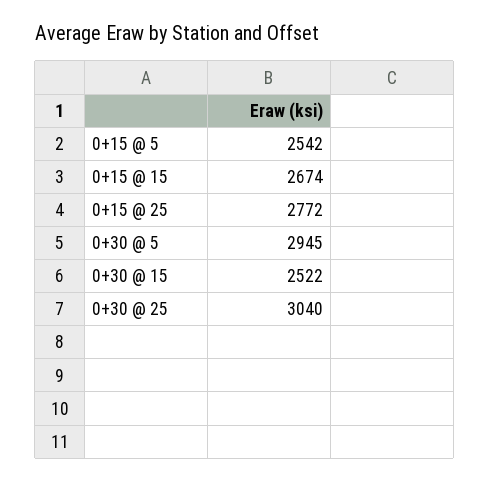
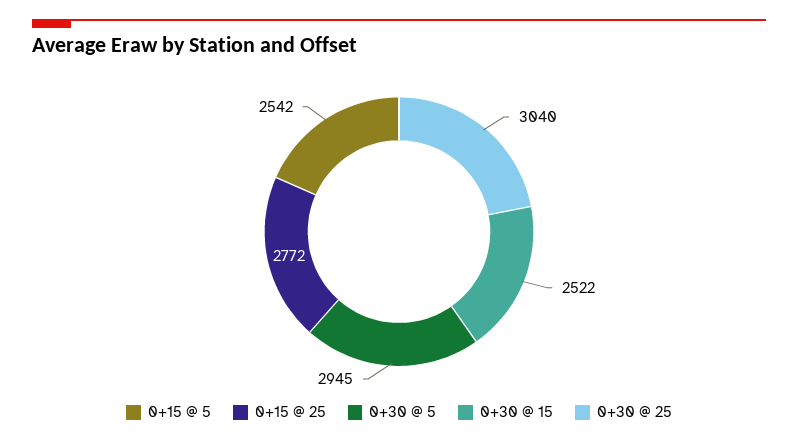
  {
    "0+15 @ 5": 2542,
-   "0+15 @ 15": 2674,
    "0+15 @ 25": 2772,
    "0+30 @ 5": 2945,
    "0+30 @ 15": 2522,
    "0+30 @ 25": 3040
  }

